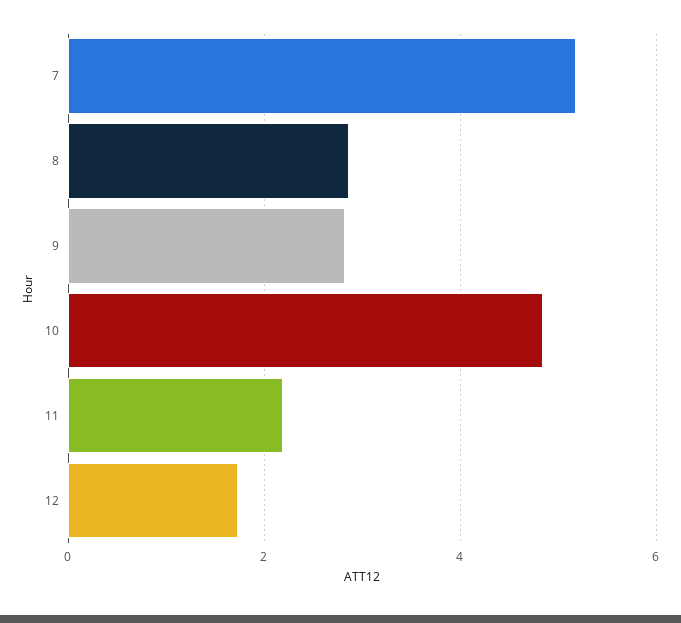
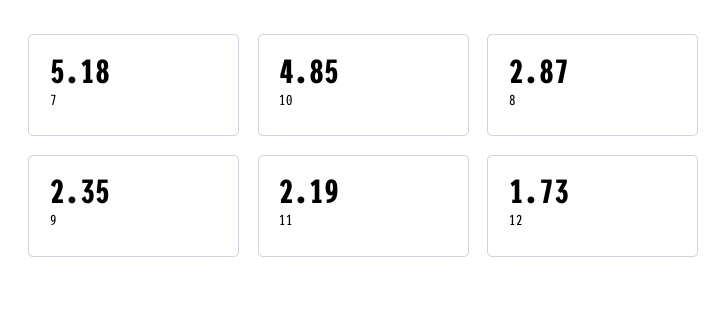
  {
    "7": 5.18,
    "8": 2.87,
-   "9": 2.8,
+   "9": 2.35,
    "10": 4.85,
    "11": 2.19,
    "12": 1.73
  }

